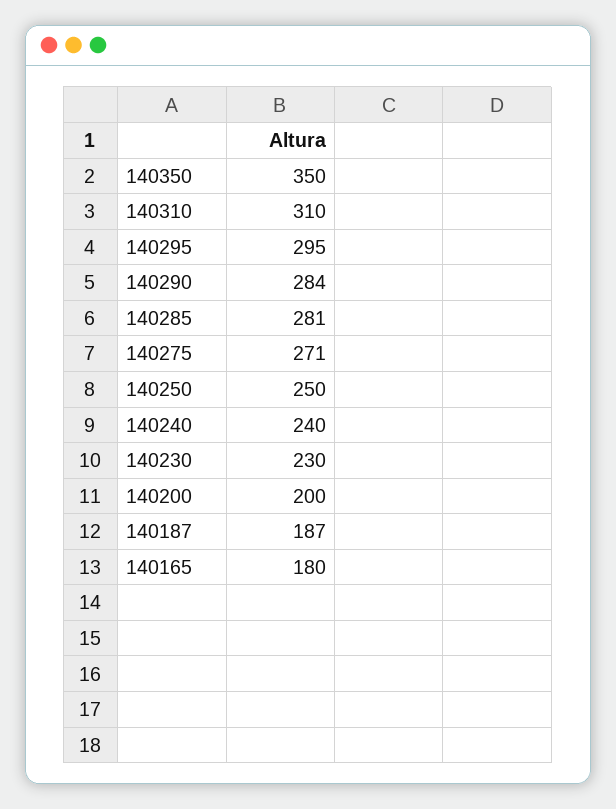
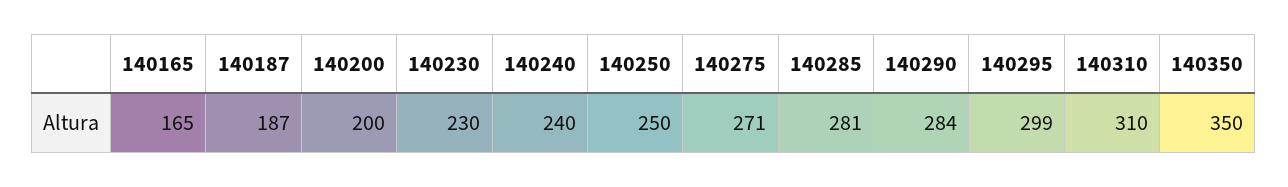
  {
    "140350": 350,
    "140310": 310,
-   "140295": 295,
+   "140295": 299,
    "140290": 284,
    "140285": 281,
    "140275": 271,
    "140250": 250,
    "140240": 240,
    "140230": 230,
    "140200": 200,
    "140187": 187,
-   "140165": 180
+   "140165": 165
  }

